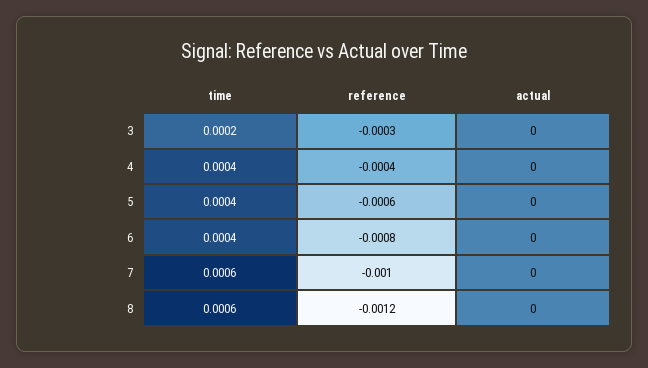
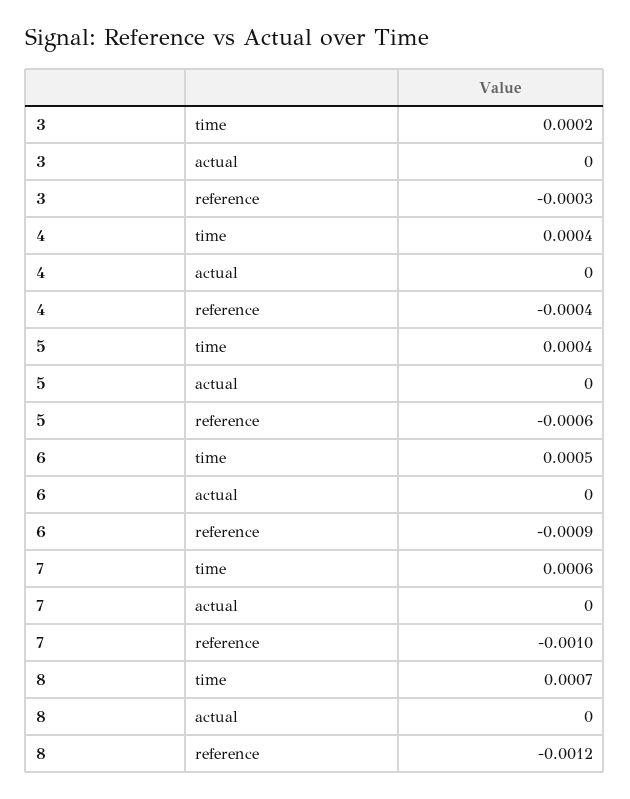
  {
    "time": {
      "3": 0.0002,
      "4": 0.0004,
      "5": 0.0004,
-     "6": 0.0004,
+     "6": 0.0005,
      "7": 0.0006,
-     "8": 0.0006
+     "8": 0.0007
    },
    "reference": {
      "3": -0.0003,
      "4": -0.0004,
      "5": -0.0006,
-     "6": -0.0008,
+     "6": -0.0009,
      "7": -0.001,
      "8": -0.0012
    },
    "actual": {
      "3": 0,
      "4": 0,
      "5": 0,
      "6": 0,
      "7": 0,
      "8": 0
    }
  }

